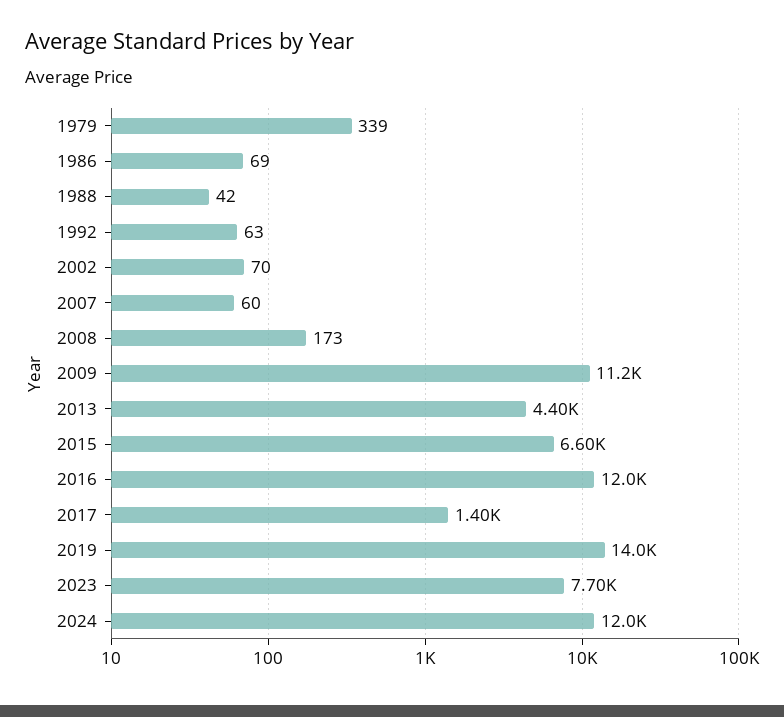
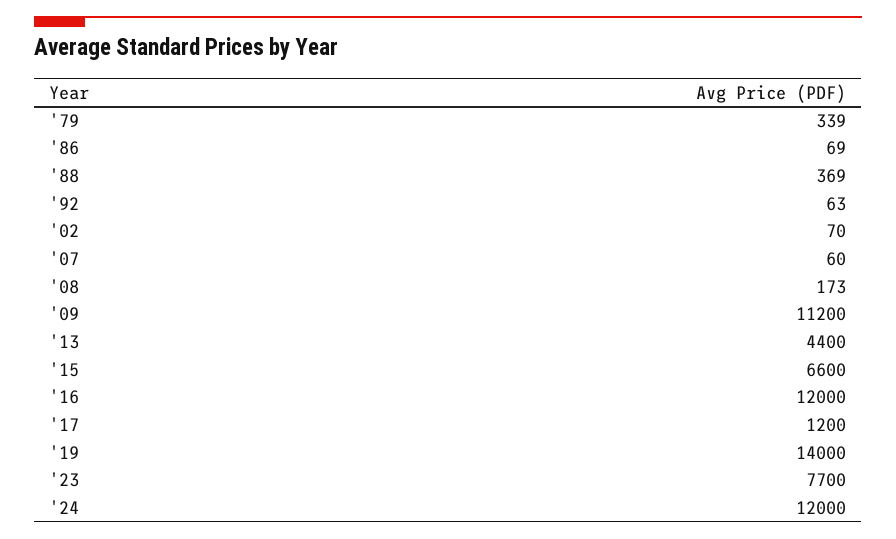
  {
    "1979": 339,
    "1986": 69,
-   "1988": 42,
+   "1988": 369,
    "1992": 63,
    "2002": 70,
    "2007": 60,
    "2008": 173,
    "2009": 11200,
    "2013": 4400,
    "2015": 6600,
    "2016": 12000,
-   "2017": 1400,
+   "2017": 1200,
    "2019": 14000,
    "2023": 7700,
    "2024": 12000
  }

